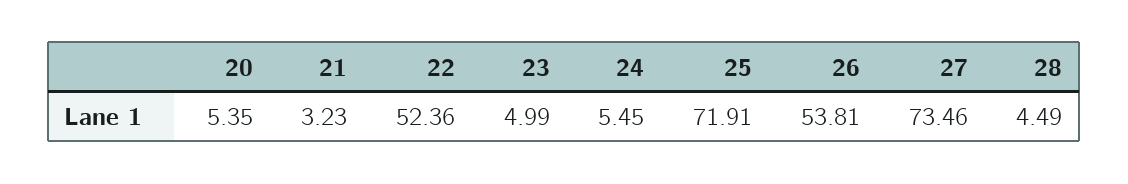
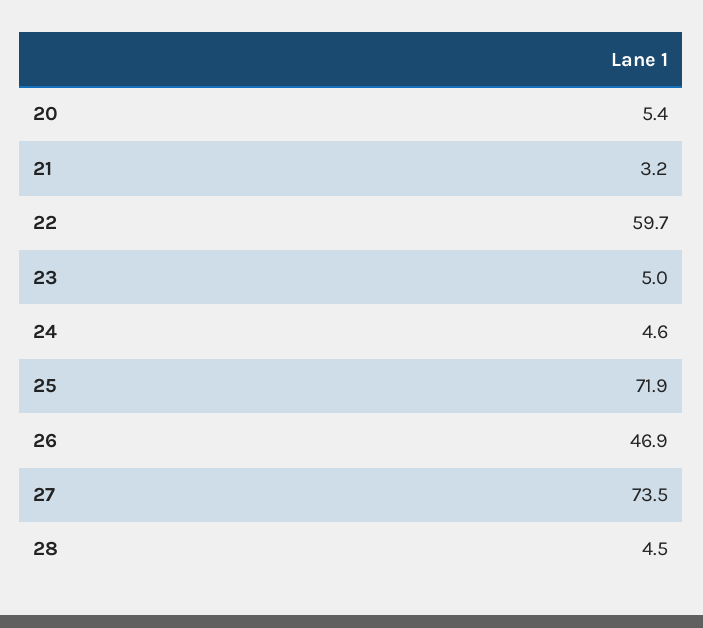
  {
    "20": 5.35,
    "21": 3.23,
-   "22": 52.36,
+   "22": 59.7,
    "23": 4.99,
-   "24": 5.45,
+   "24": 4.6,
    "25": 71.91,
-   "26": 53.81,
+   "26": 46.9,
    "27": 73.46,
    "28": 4.49
  }

